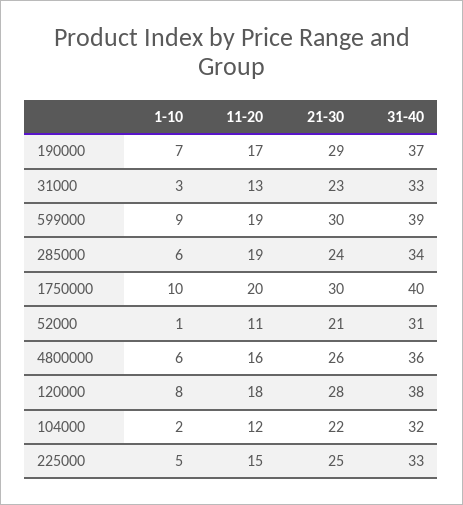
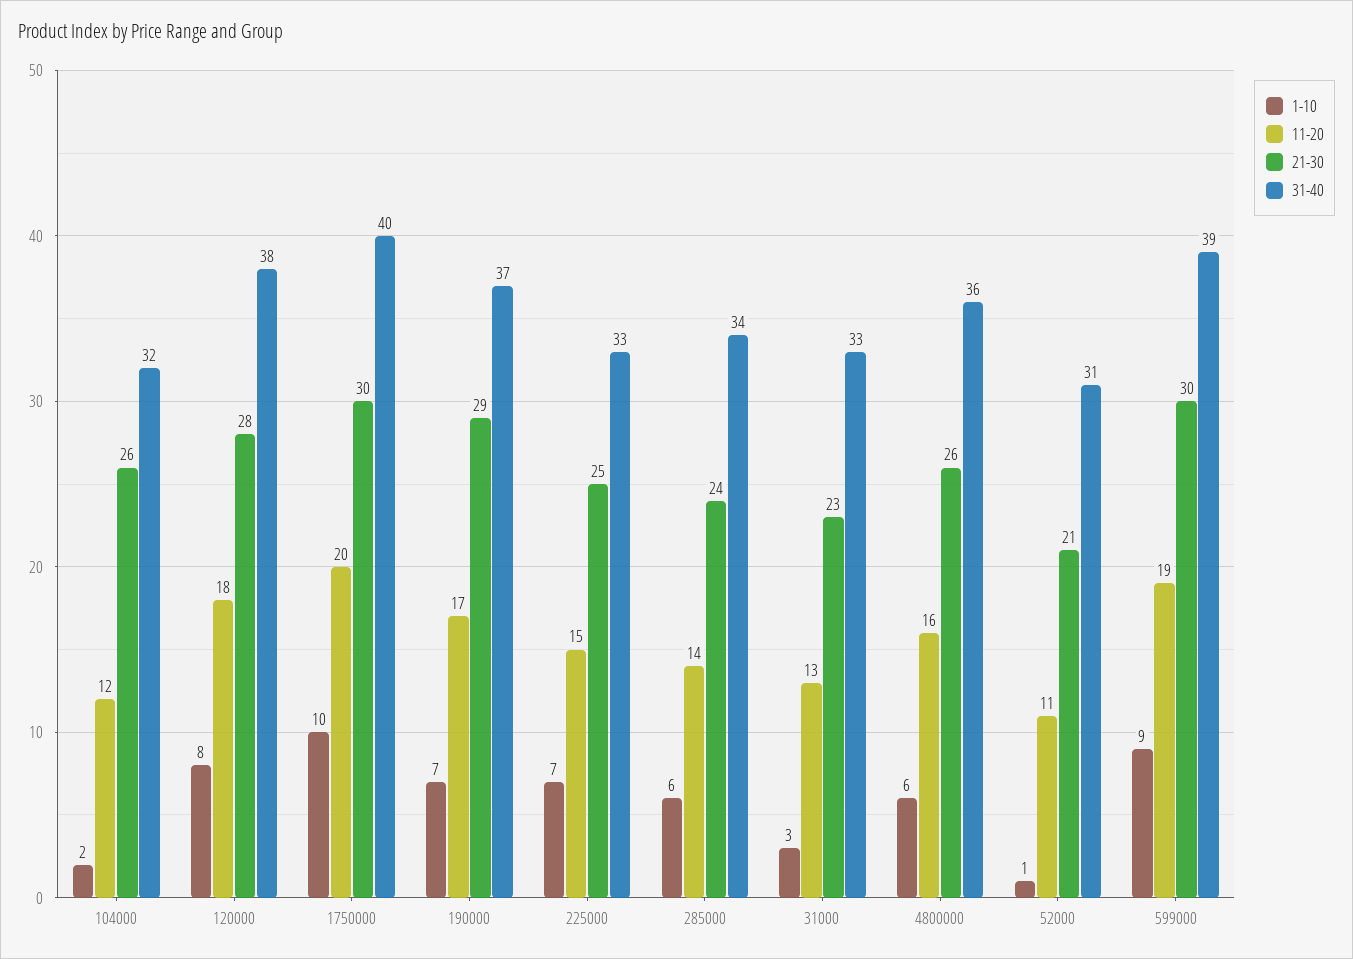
  {
    "1-10": {
      "190000": 7,
      "31000": 3,
      "599000": 9,
      "285000": 6,
      "1750000": 10,
      "52000": 1,
      "4800000": 6,
      "120000": 8,
      "104000": 2,
-     "225000": 5
+     "225000": 7
    },
    "11-20": {
      "190000": 17,
      "31000": 13,
      "599000": 19,
-     "285000": 19,
+     "285000": 14,
      "1750000": 20,
      "52000": 11,
      "4800000": 16,
      "120000": 18,
      "104000": 12,
      "225000": 15
    },
    "21-30": {
      "190000": 29,
      "31000": 23,
      "599000": 30,
      "285000": 24,
      "1750000": 30,
      "52000": 21,
      "4800000": 26,
      "120000": 28,
-     "104000": 22,
+     "104000": 26,
      "225000": 25
    },
    "31-40": {
      "190000": 37,
      "31000": 33,
      "599000": 39,
      "285000": 34,
      "1750000": 40,
      "52000": 31,
      "4800000": 36,
      "120000": 38,
      "104000": 32,
      "225000": 33
    }
  }

